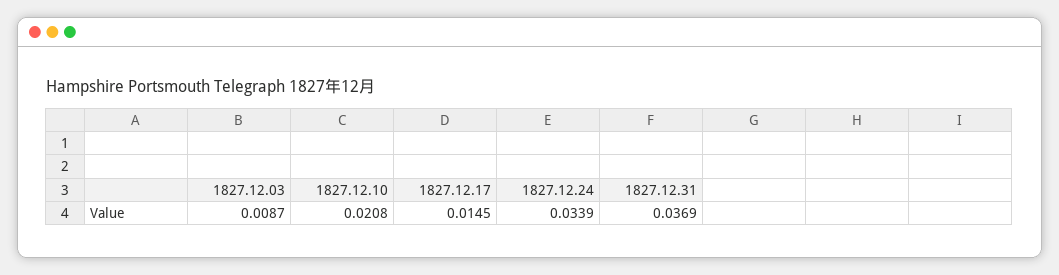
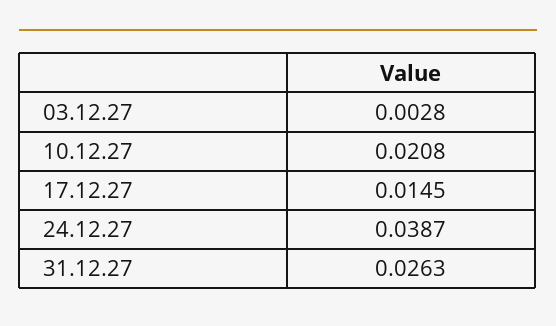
  {
-   "1827.12.03": 0.0087,
+   "1827.12.03": 0.0028,
    "1827.12.10": 0.0208,
    "1827.12.17": 0.0145,
-   "1827.12.24": 0.0339,
+   "1827.12.24": 0.0387,
-   "1827.12.31": 0.0369
+   "1827.12.31": 0.0263
  }

